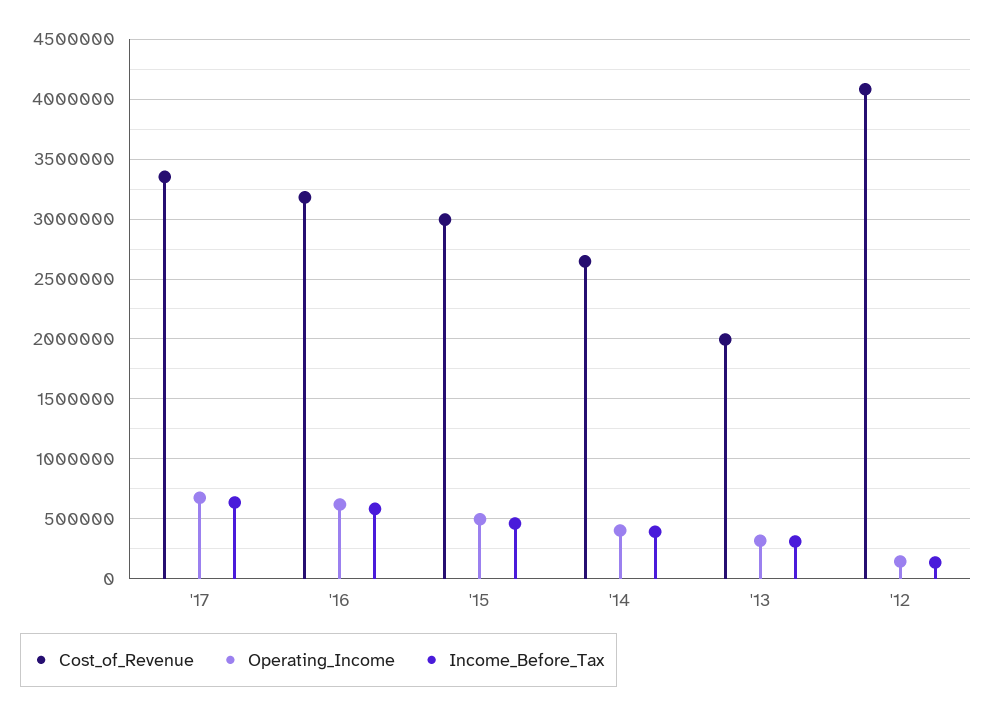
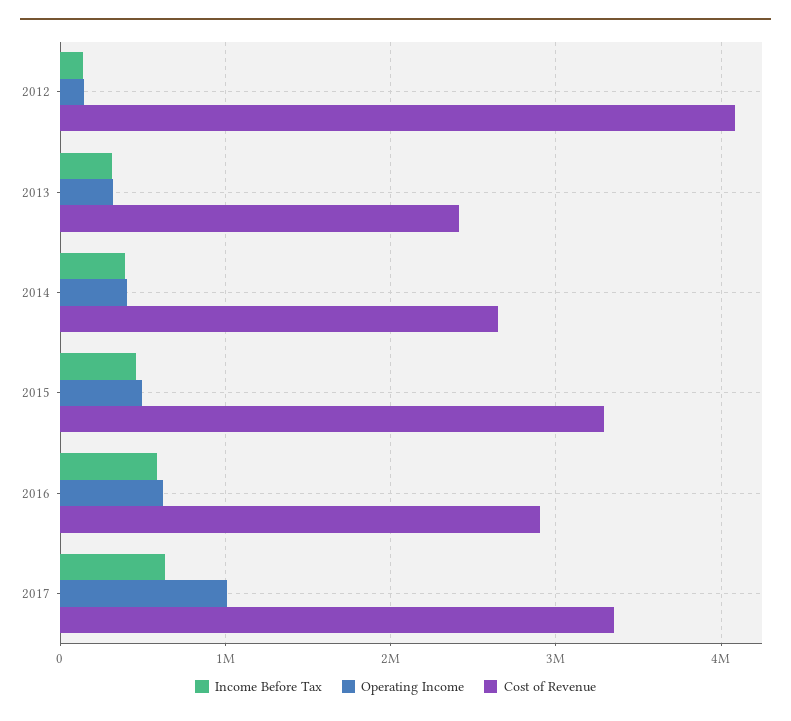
  {
    "Cost_of_Revenue": {
      "'17": 3400000,
-     "'16": 3200000,
+     "'16": 2900000,
-     "'15": 3000000,
+     "'15": 3300000,
      "'14": 2600000,
-     "'13": 2000000,
+     "'13": 2400000,
      "'12": 4100000
    },
    "Operating_Income": {
-     "'17": 700000,
+     "'17": 1000000,
      "'16": 600000,
      "'15": 500000,
      "'14": 400000,
      "'13": 300000,
      "'12": 100000
    },
    "Income_Before_Tax": {
      "'17": 600000,
      "'16": 600000,
      "'15": 500000,
      "'14": 400000,
      "'13": 300000,
      "'12": 100000
    }
  }

